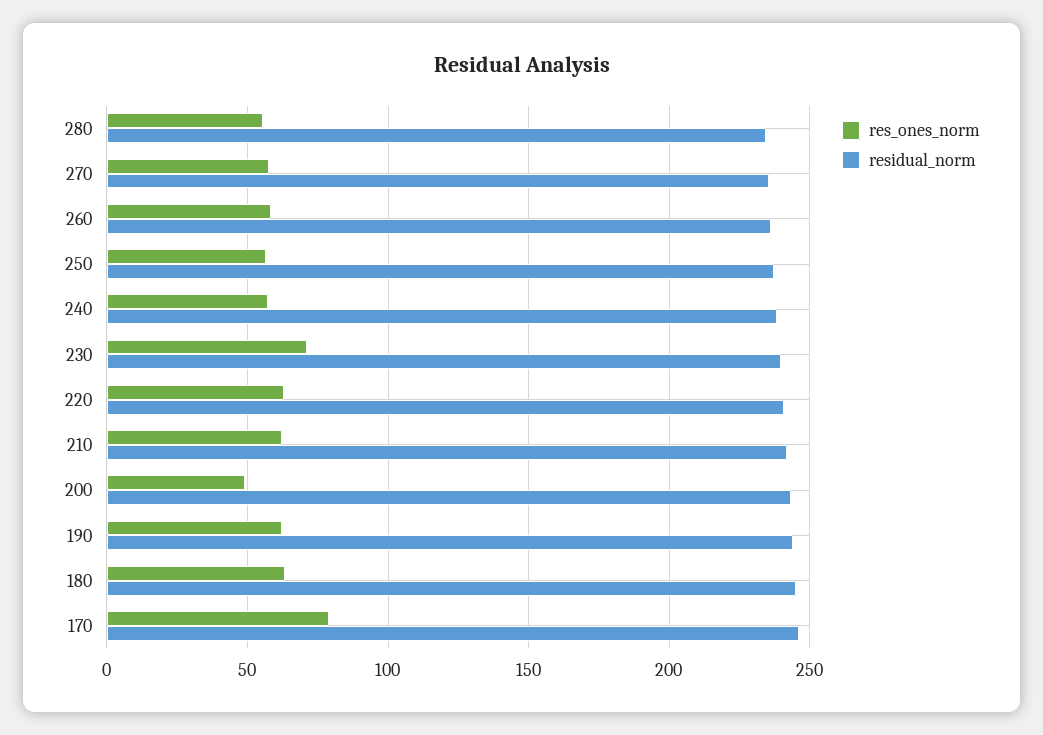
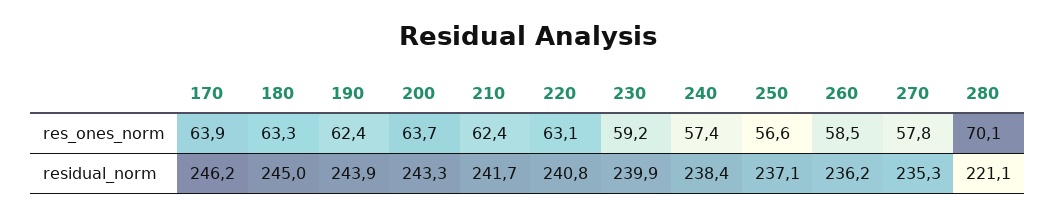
  {
    "res_ones_norm": {
-     "280": 55,
+     "280": 70.1,
      "270": 57.8,
      "260": 58.5,
      "250": 56.6,
      "240": 57.4,
-     "230": 70,
+     "230": 59.2,
      "220": 63.1,
      "210": 62.4,
-     "200": 50,
+     "200": 63.7,
      "190": 62.4,
      "180": 63.3,
-     "170": 80
+     "170": 63.9
    },
    "residual_norm": {
-     "280": 235,
+     "280": 221.1,
      "270": 235.3,
      "260": 236.2,
      "250": 237.1,
      "240": 238.4,
      "230": 239.9,
      "220": 240.8,
      "210": 241.7,
      "200": 243.3,
      "190": 243.9,
      "180": 245,
      "170": 246.2
    }
  }

